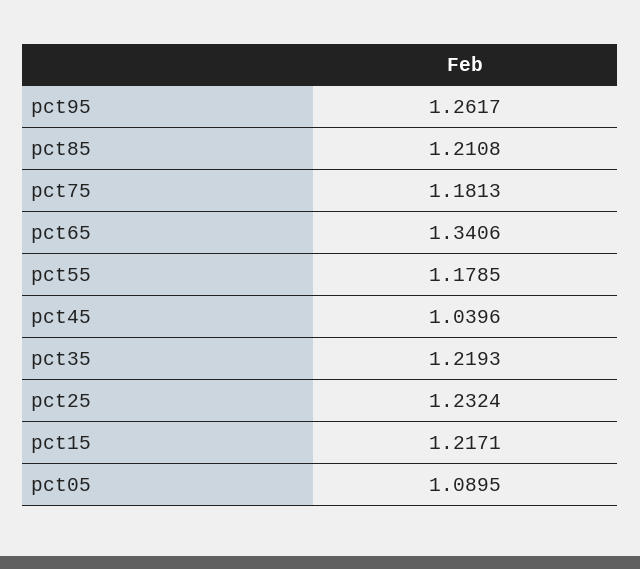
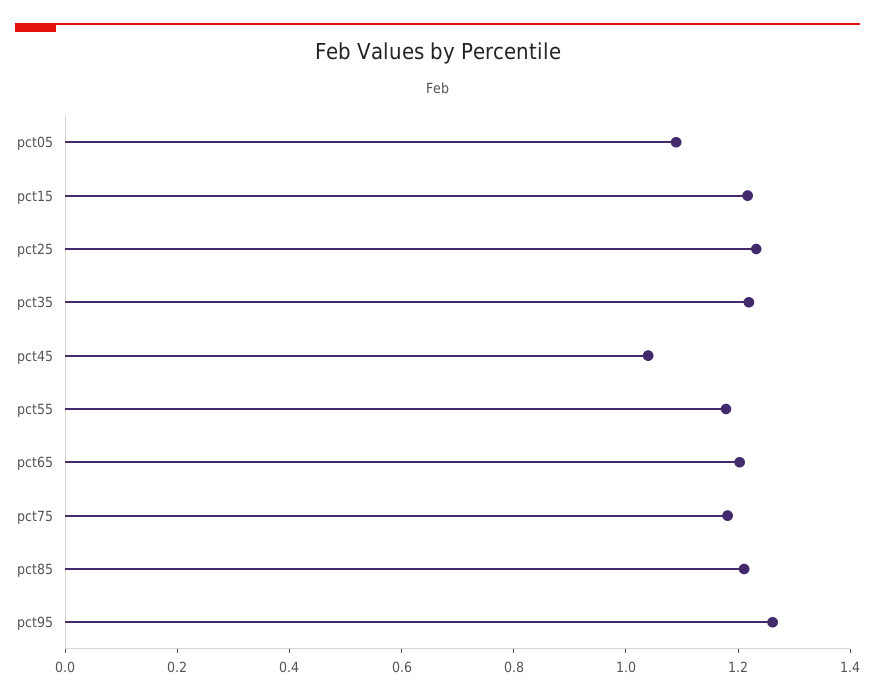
  {
    "pct95": 1.2617,
    "pct85": 1.2108,
    "pct75": 1.1813,
-   "pct65": 1.3406,
+   "pct65": 1.2,
    "pct55": 1.1785,
    "pct45": 1.0396,
    "pct35": 1.2193,
    "pct25": 1.2324,
    "pct15": 1.2171,
    "pct05": 1.0895
  }

